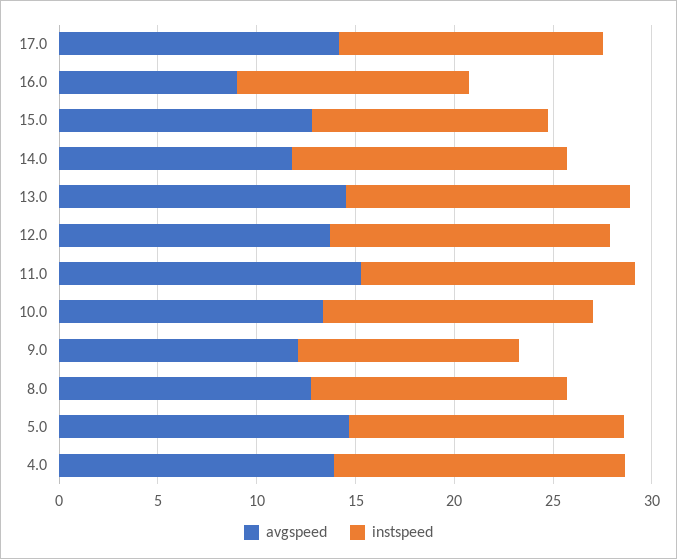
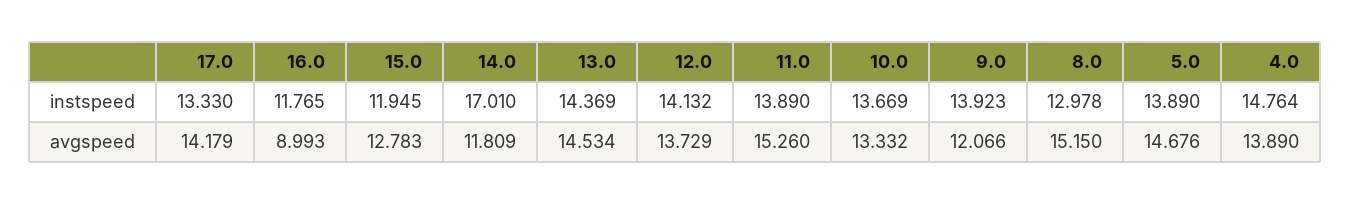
  {
    "avgspeed": {
      "17.0": 14.179,
      "16.0": 8.993,
      "15.0": 12.783,
      "14.0": 11.809,
      "13.0": 14.534,
      "12.0": 13.729,
      "11.0": 15.26,
      "10.0": 13.332,
      "9.0": 12.066,
-     "8.0": 13,
+     "8.0": 15.15,
      "5.0": 14.676,
      "4.0": 13.89
    },
    "instspeed": {
      "17.0": 13.33,
      "16.0": 11.765,
      "15.0": 11.945,
-     "14.0": 14,
+     "14.0": 17.01,
      "13.0": 14.369,
      "12.0": 14.132,
      "11.0": 13.89,
      "10.0": 13.669,
-     "9.0": 11,
+     "9.0": 13.923,
      "8.0": 12.978,
      "5.0": 13.89,
      "4.0": 14.764
    }
  }

